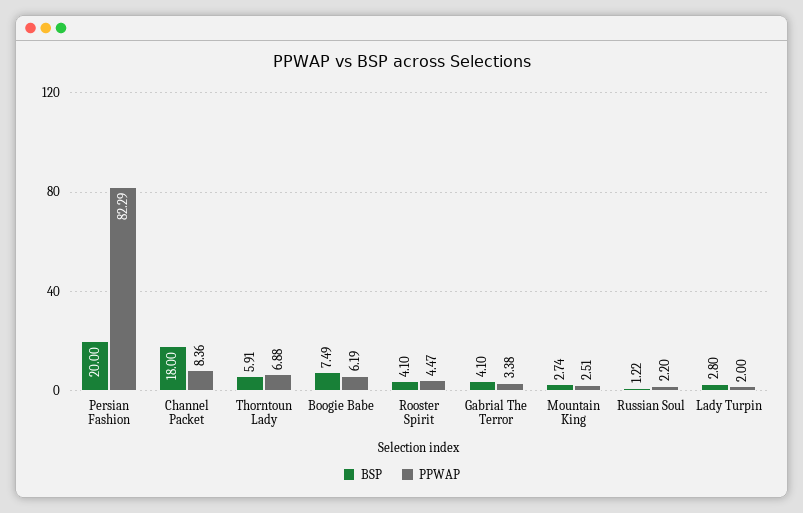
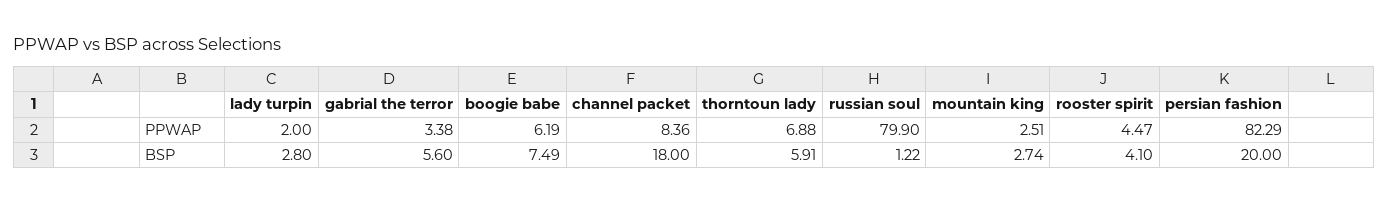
  {
    "BSP": {
      "Persian Fashion": 20,
      "Channel Packet": 18,
      "Thorntoun Lady": 5.91,
      "Boogie Babe": 7.49,
      "Rooster Spirit": 4.1,
-     "Gabrial The Terror": 4.1,
+     "Gabrial The Terror": 5.6,
      "Mountain King": 2.74,
      "Russian Soul": 1.22,
      "Lady Turpin": 2.8
    },
    "PPWAP": {
      "Persian Fashion": 82.29,
      "Channel Packet": 8.36,
      "Thorntoun Lady": 6.88,
      "Boogie Babe": 6.19,
      "Rooster Spirit": 4.47,
      "Gabrial The Terror": 3.38,
      "Mountain King": 2.51,
-     "Russian Soul": 2.2,
+     "Russian Soul": 79.9,
      "Lady Turpin": 2
    }
  }

